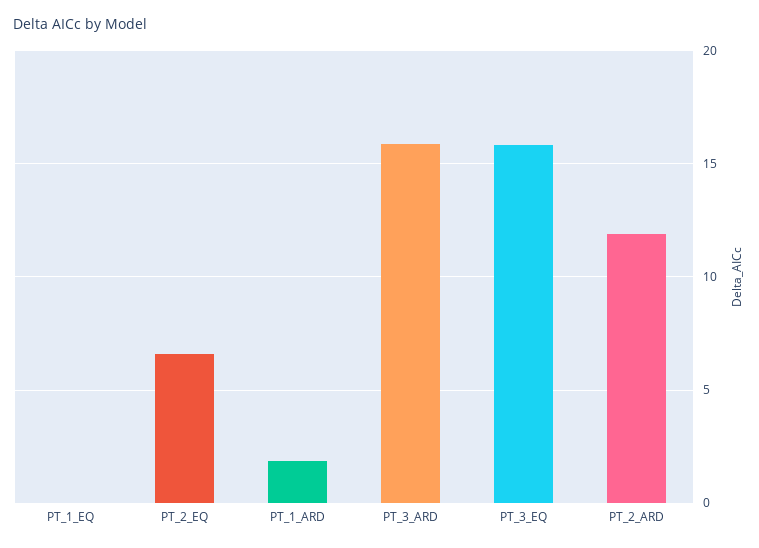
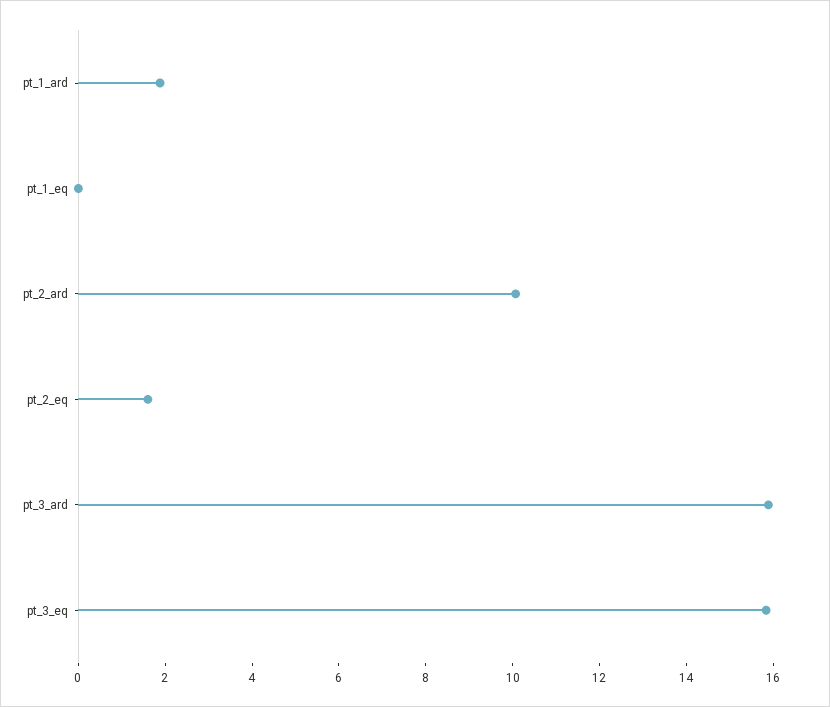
  {
    "PT_1_EQ": 0,
-   "PT_2_EQ": 6.5,
+   "PT_2_EQ": 1.5,
    "PT_1_ARD": 2,
    "PT_3_ARD": 16,
    "PT_3_EQ": 16,
-   "PT_2_ARD": 12
+   "PT_2_ARD": 10
  }

